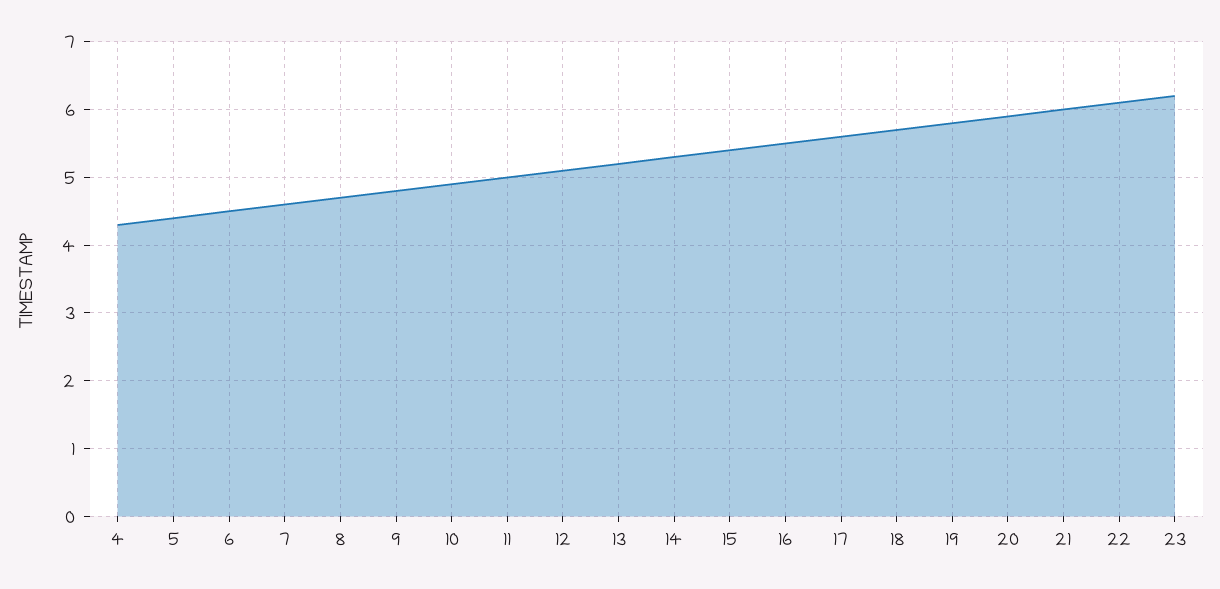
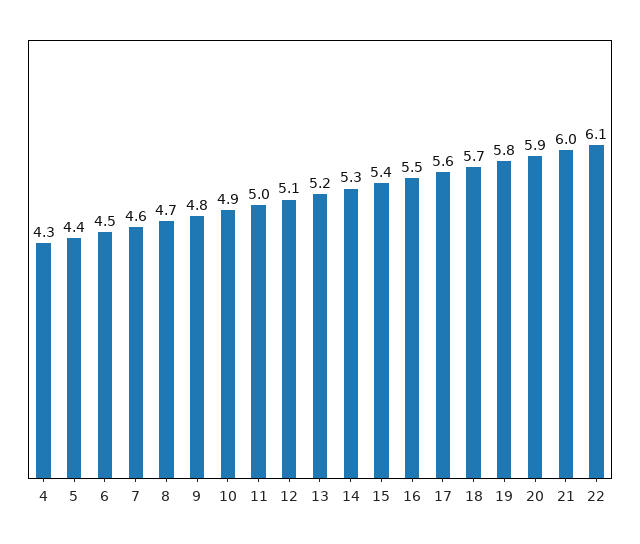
  {
    "4": 4.3,
    "5": 4.4,
    "6": 4.5,
    "7": 4.6,
    "8": 4.7,
    "9": 4.8,
    "10": 4.9,
    "11": 5,
    "12": 5.1,
    "13": 5.2,
    "14": 5.3,
    "15": 5.4,
    "16": 5.5,
    "17": 5.6,
    "18": 5.7,
    "19": 5.8,
    "20": 5.9,
    "21": 6,
-   "22": 6.1,
+   "22": 6.1
-   "23": 6.2
  }

